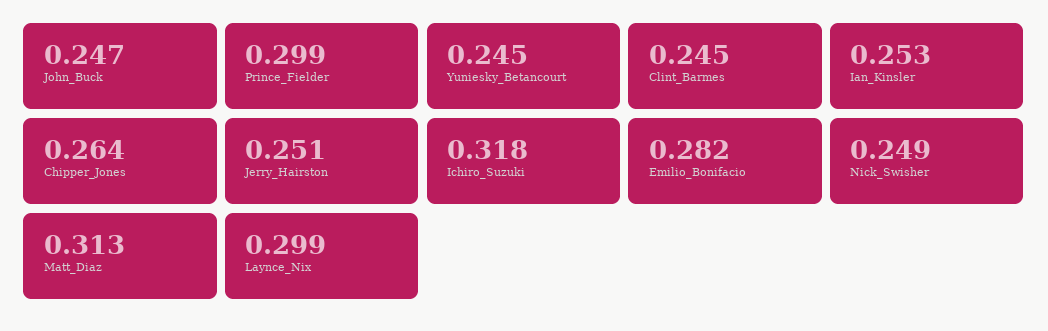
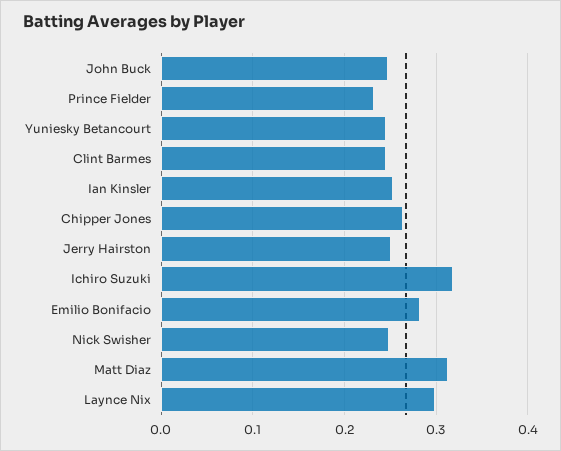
  {
    "John_Buck": 0.247,
-   "Prince_Fielder": 0.299,
+   "Prince_Fielder": 0.23,
    "Yuniesky_Betancourt": 0.245,
    "Clint_Barmes": 0.245,
    "Ian_Kinsler": 0.253,
    "Chipper_Jones": 0.264,
    "Jerry_Hairston": 0.251,
    "Ichiro_Suzuki": 0.318,
    "Emilio_Bonifacio": 0.282,
    "Nick_Swisher": 0.249,
    "Matt_Diaz": 0.313,
    "Laynce_Nix": 0.299
  }

